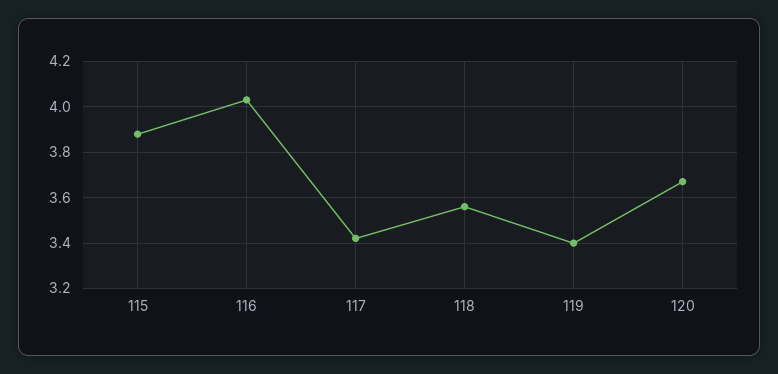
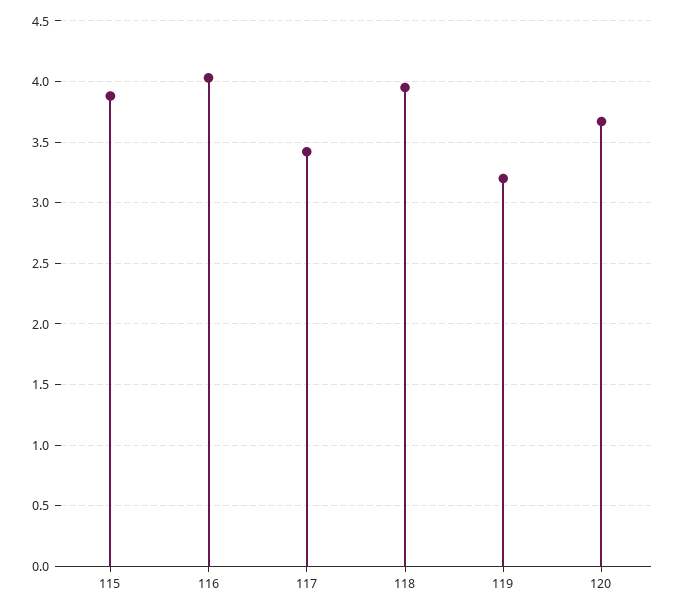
  {
    "115": 3.9,
    "116": 4.05,
    "117": 3.4,
-   "118": 3.55,
+   "118": 3.95,
-   "119": 3.4,
+   "119": 3.2,
    "120": 3.65
  }

